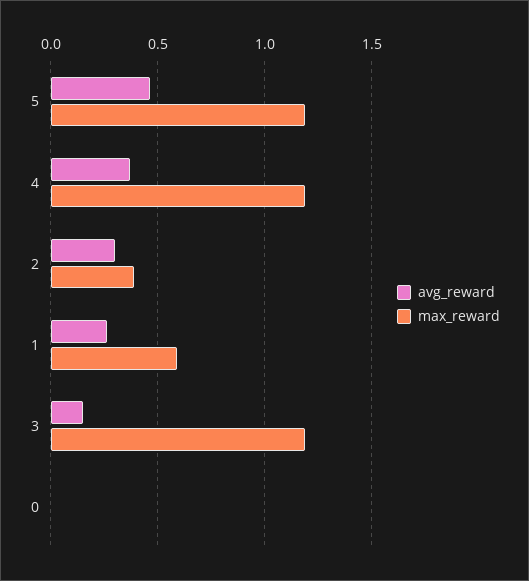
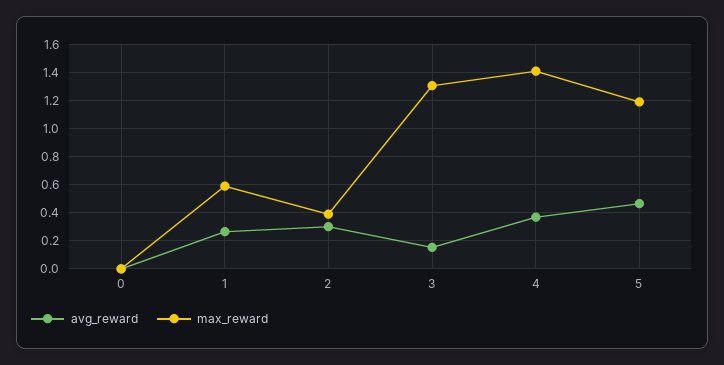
  {
    "avg_reward": {
      "5": 0.45,
      "4": 0.35,
      "2": 0.3,
      "1": 0.25,
      "3": 0.15,
      "0": 0
    },
    "max_reward": {
      "5": 1.2,
-     "4": 1.2,
+     "4": 1.4,
      "2": 0.4,
      "1": 0.6,
-     "3": 1.2,
+     "3": 1.3,
      "0": 0
    }
  }

